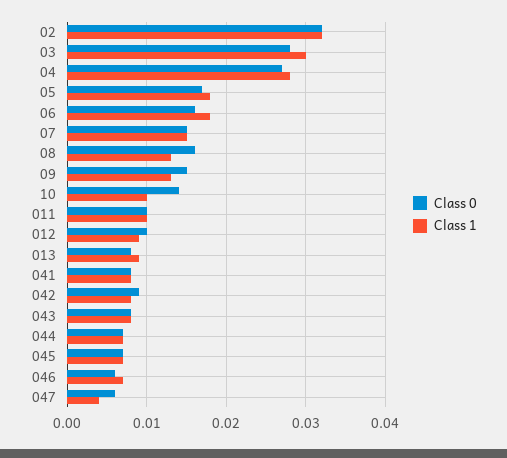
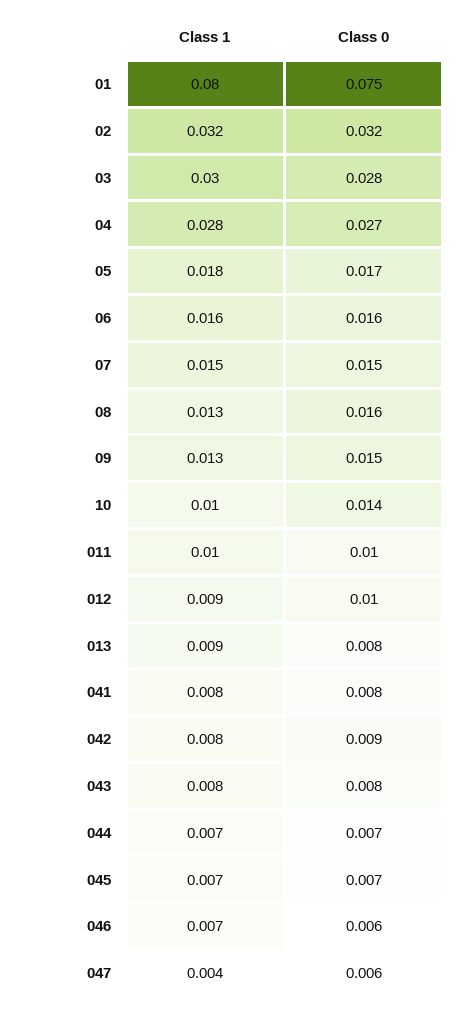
  {
    "Class 0": {
      "02": 0.032,
      "03": 0.028,
      "04": 0.027,
      "05": 0.017,
      "06": 0.016,
      "07": 0.015,
      "08": 0.016,
      "09": 0.015,
      "10": 0.014,
      "011": 0.01,
      "012": 0.01,
      "013": 0.008,
      "041": 0.008,
      "042": 0.009,
      "043": 0.008,
      "044": 0.007,
      "045": 0.007,
      "046": 0.006,
-     "047": 0.006
+     "047": 0.006,
+     "01": 0.075
    },
    "Class 1": {
      "02": 0.032,
      "03": 0.03,
      "04": 0.028,
      "05": 0.018,
-     "06": 0.018,
+     "06": 0.016,
      "07": 0.015,
      "08": 0.013,
      "09": 0.013,
      "10": 0.01,
      "011": 0.01,
      "012": 0.009,
      "013": 0.009,
      "041": 0.008,
      "042": 0.008,
      "043": 0.008,
      "044": 0.007,
      "045": 0.007,
      "046": 0.007,
-     "047": 0.004
+     "047": 0.004,
+     "01": 0.08
    }
  }

